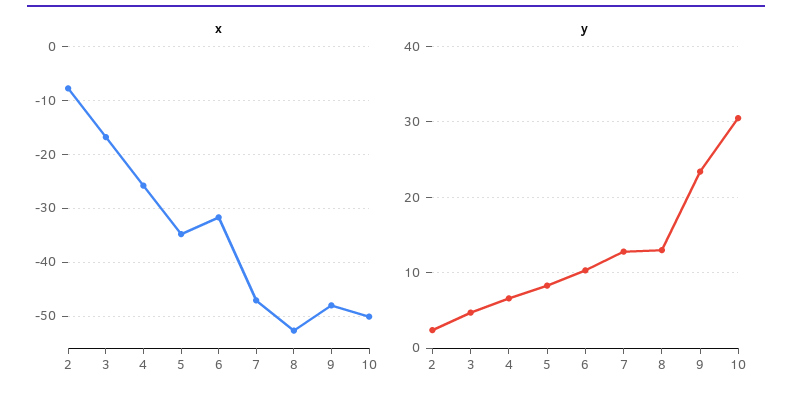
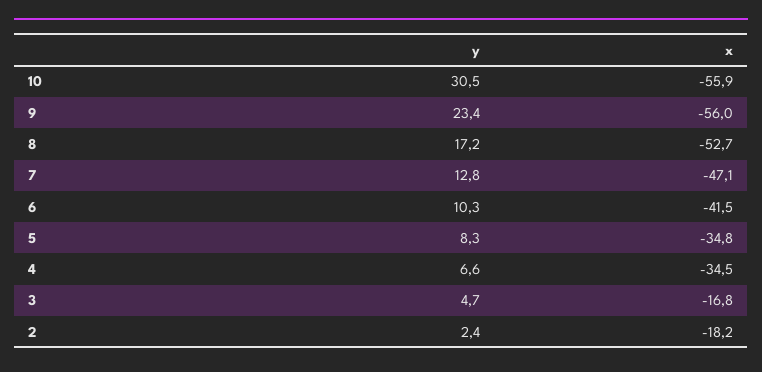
  {
    "x": {
-     "2": -8,
+     "2": -18.2,
      "3": -16.8,
-     "4": -26,
+     "4": -34.5,
      "5": -34.8,
-     "6": -32,
+     "6": -41.5,
      "7": -47.1,
      "8": -52.7,
-     "9": -48,
+     "9": -56,
-     "10": -50
+     "10": -55.9
    },
    "y": {
      "2": 2.4,
      "3": 4.7,
      "4": 6.6,
      "5": 8.3,
      "6": 10.3,
      "7": 12.8,
-     "8": 13,
+     "8": 17.2,
      "9": 23.4,
      "10": 30.5
    }
  }

